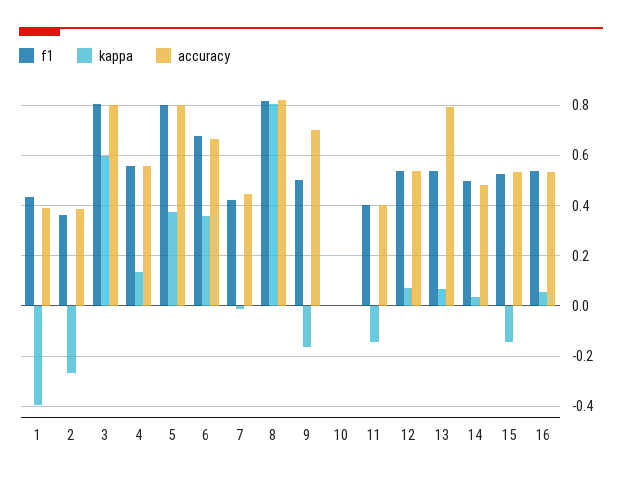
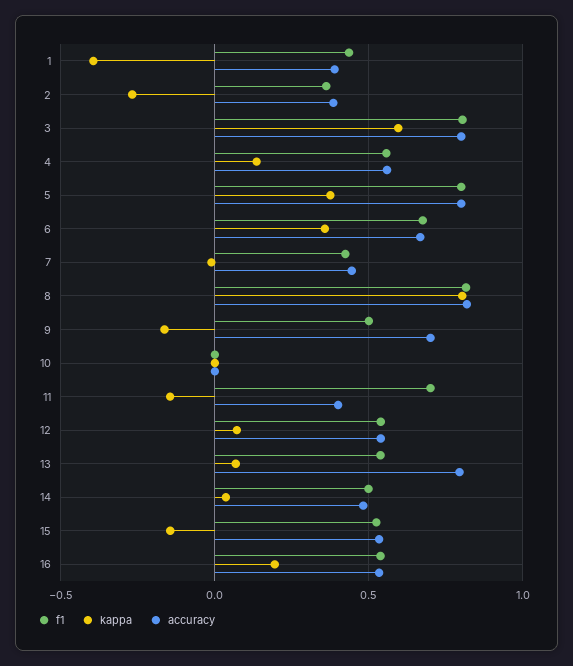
  {
    "f1": {
      "1": 0.425,
      "2": 0.35,
      "3": 0.8,
      "4": 0.55,
      "5": 0.8,
      "6": 0.675,
      "7": 0.425,
      "8": 0.825,
      "9": 0.5,
      "10": 0,
-     "11": 0.4,
+     "11": 0.7,
      "12": 0.55,
      "13": 0.55,
      "14": 0.5,
      "15": 0.525,
      "16": 0.55
    },
    "kappa": {
      "1": -0.4,
      "2": -0.275,
      "3": 0.6,
      "4": 0.125,
      "5": 0.375,
      "6": 0.35,
      "7": 0,
      "8": 0.8,
      "9": -0.175,
      "10": 0,
      "11": -0.15,
      "12": 0.075,
      "13": 0.075,
      "14": 0.025,
      "15": -0.15,
-     "16": 0.05
+     "16": 0.2
    },
    "accuracy": {
      "1": 0.4,
      "2": 0.375,
      "3": 0.8,
      "4": 0.55,
      "5": 0.8,
      "6": 0.675,
      "7": 0.45,
      "8": 0.825,
      "9": 0.7,
      "10": 0,
      "11": 0.4,
      "12": 0.55,
      "13": 0.8,
      "14": 0.475,
      "15": 0.525,
      "16": 0.525
    }
  }

